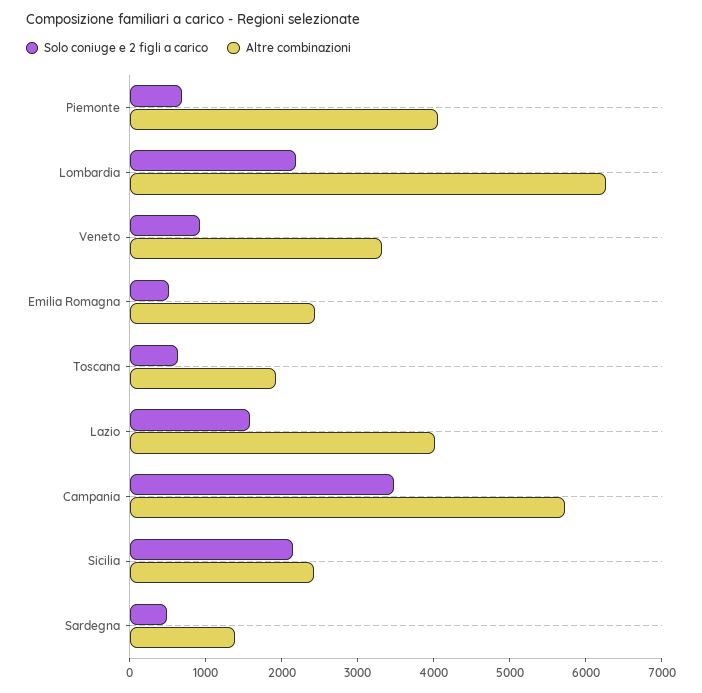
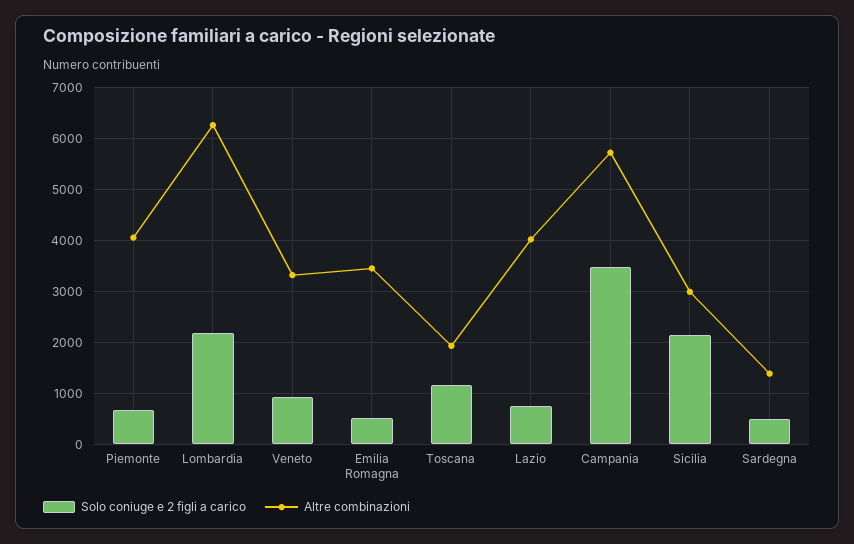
  {
    "Solo coniuge e 2 figli a carico": {
      "Piemonte": 600,
      "Lombardia": 2200,
      "Veneto": 1000,
      "Emilia Romagna": 600,
-     "Toscana": 600,
+     "Toscana": 1200,
-     "Lazio": 1600,
+     "Lazio": 800,
      "Campania": 3400,
      "Sicilia": 2200,
      "Sardegna": 400
    },
    "Altre combinazioni": {
      "Piemonte": 4000,
      "Lombardia": 6200,
      "Veneto": 3400,
-     "Emilia Romagna": 2400,
+     "Emilia Romagna": 3400,
      "Toscana": 2000,
      "Lazio": 4000,
      "Campania": 5800,
-     "Sicilia": 2400,
+     "Sicilia": 3000,
      "Sardegna": 1400
    }
  }

